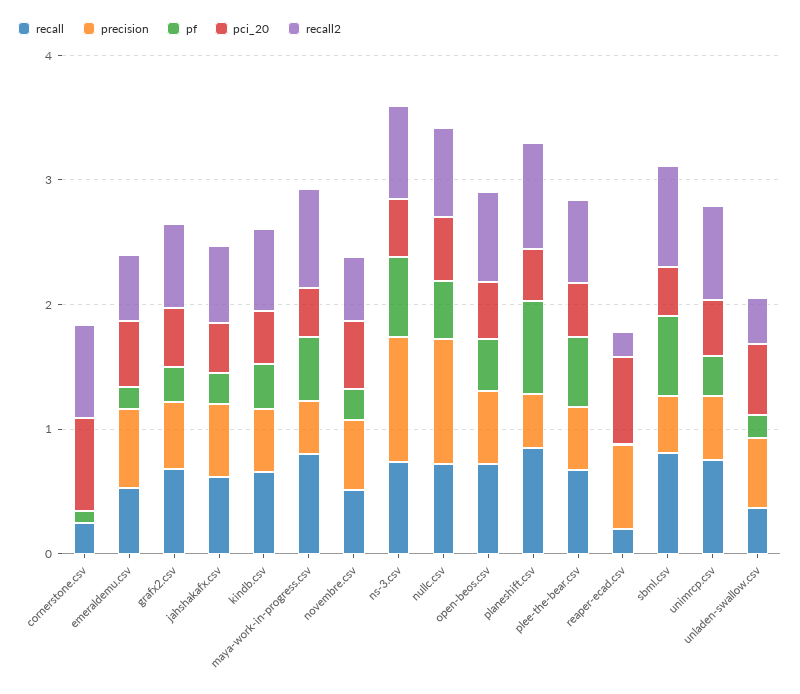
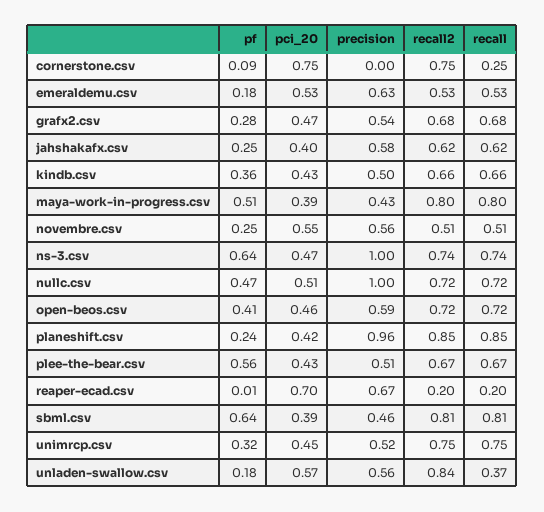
  {
    "recall": {
      "cornerstone.csv": 0.25,
      "emeraldemu.csv": 0.53,
      "grafx2.csv": 0.68,
      "jahshakafx.csv": 0.62,
      "kindb.csv": 0.66,
      "maya-work-in-progress.csv": 0.8,
      "novembre.csv": 0.51,
      "ns-3.csv": 0.74,
      "nullc.csv": 0.72,
      "open-beos.csv": 0.72,
      "planeshift.csv": 0.85,
      "plee-the-bear.csv": 0.67,
      "reaper-ecad.csv": 0.2,
      "sbml.csv": 0.81,
      "unimrcp.csv": 0.75,
      "unladen-swallow.csv": 0.37
    },
    "precision": {
      "cornerstone.csv": 0,
      "emeraldemu.csv": 0.63,
      "grafx2.csv": 0.54,
      "jahshakafx.csv": 0.58,
      "kindb.csv": 0.5,
      "maya-work-in-progress.csv": 0.43,
      "novembre.csv": 0.56,
      "ns-3.csv": 1,
      "nullc.csv": 1,
      "open-beos.csv": 0.59,
-     "planeshift.csv": 0.4,
+     "planeshift.csv": 0.96,
      "plee-the-bear.csv": 0.51,
      "reaper-ecad.csv": 0.67,
      "sbml.csv": 0.46,
      "unimrcp.csv": 0.52,
      "unladen-swallow.csv": 0.56
    },
    "pf": {
      "cornerstone.csv": 0.09,
      "emeraldemu.csv": 0.18,
      "grafx2.csv": 0.28,
      "jahshakafx.csv": 0.25,
      "kindb.csv": 0.36,
      "maya-work-in-progress.csv": 0.51,
      "novembre.csv": 0.25,
      "ns-3.csv": 0.64,
      "nullc.csv": 0.47,
      "open-beos.csv": 0.41,
-     "planeshift.csv": 0.8,
+     "planeshift.csv": 0.24,
      "plee-the-bear.csv": 0.56,
      "reaper-ecad.csv": 0.01,
      "sbml.csv": 0.64,
      "unimrcp.csv": 0.32,
      "unladen-swallow.csv": 0.18
    },
    "pci_20": {
      "cornerstone.csv": 0.75,
      "emeraldemu.csv": 0.53,
      "grafx2.csv": 0.47,
      "jahshakafx.csv": 0.4,
      "kindb.csv": 0.43,
      "maya-work-in-progress.csv": 0.39,
      "novembre.csv": 0.55,
      "ns-3.csv": 0.47,
      "nullc.csv": 0.51,
      "open-beos.csv": 0.46,
      "planeshift.csv": 0.42,
      "plee-the-bear.csv": 0.43,
      "reaper-ecad.csv": 0.7,
      "sbml.csv": 0.39,
      "unimrcp.csv": 0.45,
      "unladen-swallow.csv": 0.57
    },
    "recall2": {
      "cornerstone.csv": 0.75,
      "emeraldemu.csv": 0.53,
      "grafx2.csv": 0.68,
      "jahshakafx.csv": 0.62,
      "kindb.csv": 0.66,
      "maya-work-in-progress.csv": 0.8,
      "novembre.csv": 0.51,
      "ns-3.csv": 0.74,
      "nullc.csv": 0.72,
      "open-beos.csv": 0.72,
      "planeshift.csv": 0.85,
      "plee-the-bear.csv": 0.67,
      "reaper-ecad.csv": 0.2,
      "sbml.csv": 0.81,
      "unimrcp.csv": 0.75,
-     "unladen-swallow.csv": 0.4
+     "unladen-swallow.csv": 0.84
    }
  }

